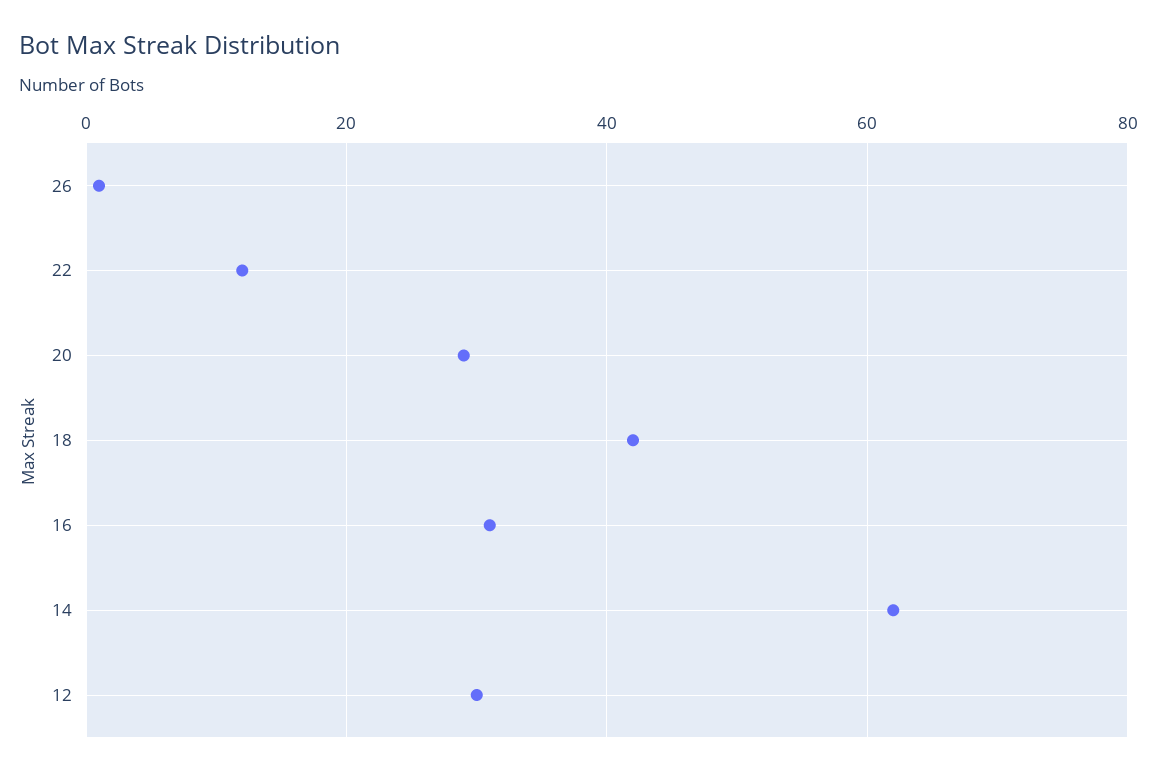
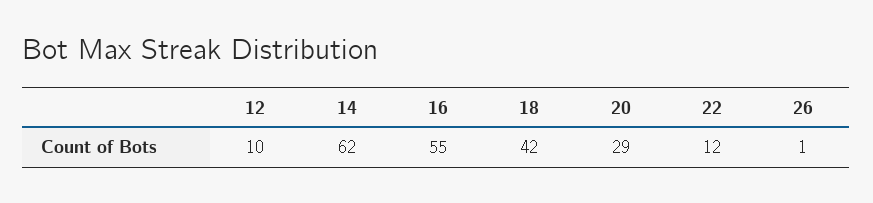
  {
    "26": 1,
    "22": 12,
    "20": 29,
    "18": 42,
-   "16": 30,
+   "16": 55,
    "14": 62,
-   "12": 30
+   "12": 10
  }

